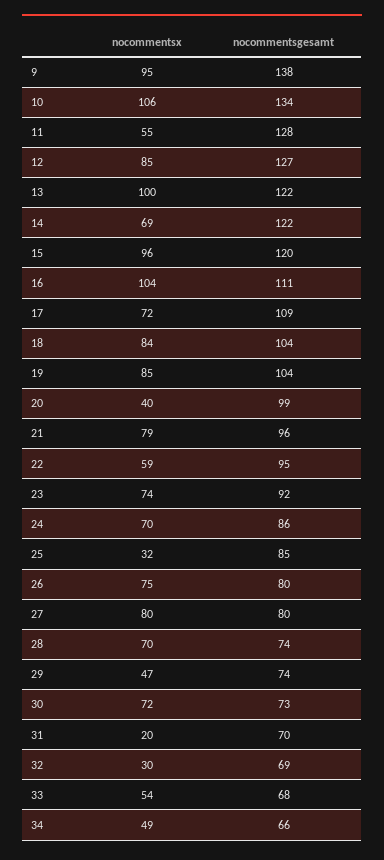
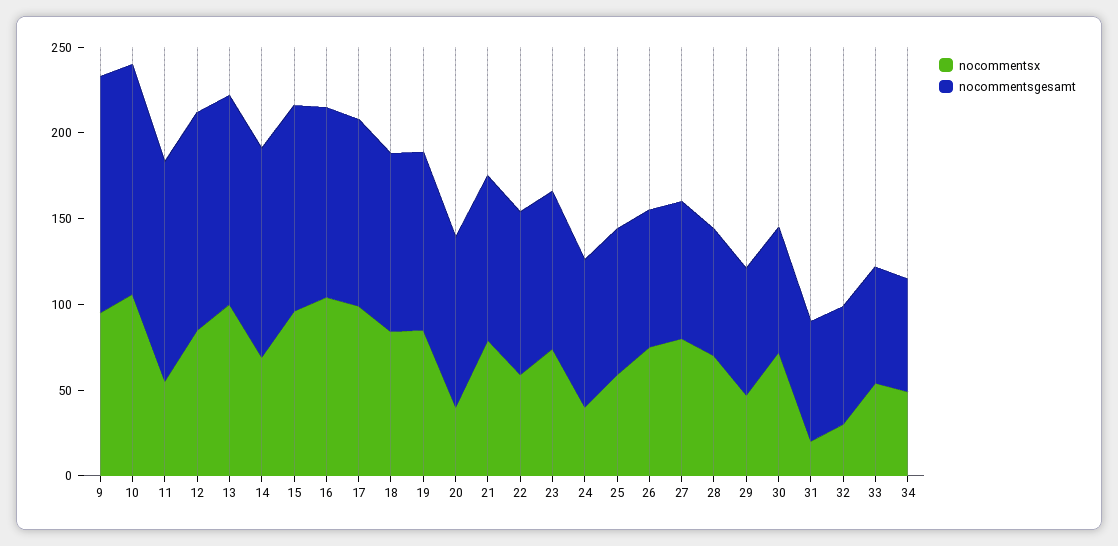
  {
    "nocommentsx": {
      "9": 95,
      "10": 106,
      "11": 55,
      "12": 85,
      "13": 100,
      "14": 69,
      "15": 96,
      "16": 104,
-     "17": 72,
+     "17": 100,
      "18": 84,
      "19": 85,
      "20": 40,
      "21": 79,
      "22": 59,
      "23": 74,
-     "24": 70,
+     "24": 40,
-     "25": 32,
+     "25": 60,
      "26": 75,
      "27": 80,
      "28": 70,
      "29": 47,
      "30": 72,
      "31": 20,
      "32": 30,
      "33": 54,
      "34": 49
    },
    "nocommentsgesamt": {
      "9": 138,
      "10": 134,
      "11": 128,
      "12": 127,
      "13": 122,
      "14": 122,
      "15": 120,
      "16": 111,
      "17": 109,
      "18": 104,
      "19": 104,
      "20": 99,
      "21": 96,
      "22": 95,
      "23": 92,
      "24": 86,
      "25": 85,
      "26": 80,
      "27": 80,
      "28": 74,
      "29": 74,
      "30": 73,
      "31": 70,
      "32": 69,
      "33": 68,
      "34": 66
    }
  }

